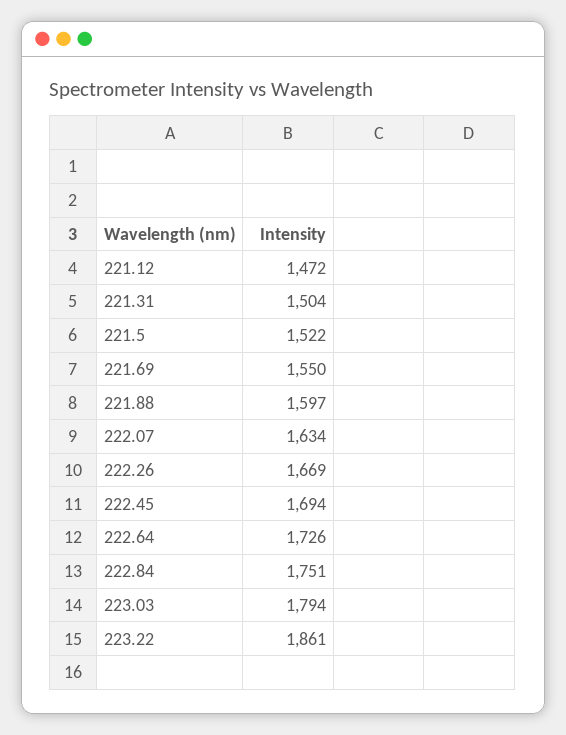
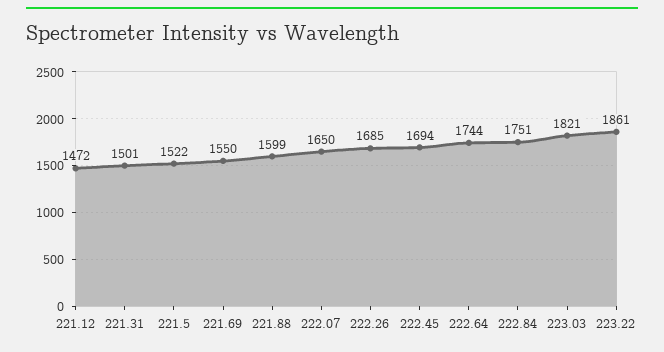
  {
    "221.12": 1472,
-   "221.31": 1504,
+   "221.31": 1501,
    "221.5": 1522,
    "221.69": 1550,
-   "221.88": 1597,
+   "221.88": 1599,
-   "222.07": 1634,
+   "222.07": 1650,
-   "222.26": 1669,
+   "222.26": 1685,
    "222.45": 1694,
-   "222.64": 1726,
+   "222.64": 1744,
    "222.84": 1751,
-   "223.03": 1794,
+   "223.03": 1821,
    "223.22": 1861
  }

